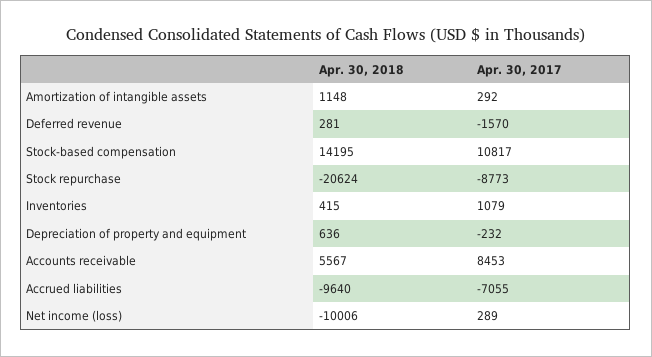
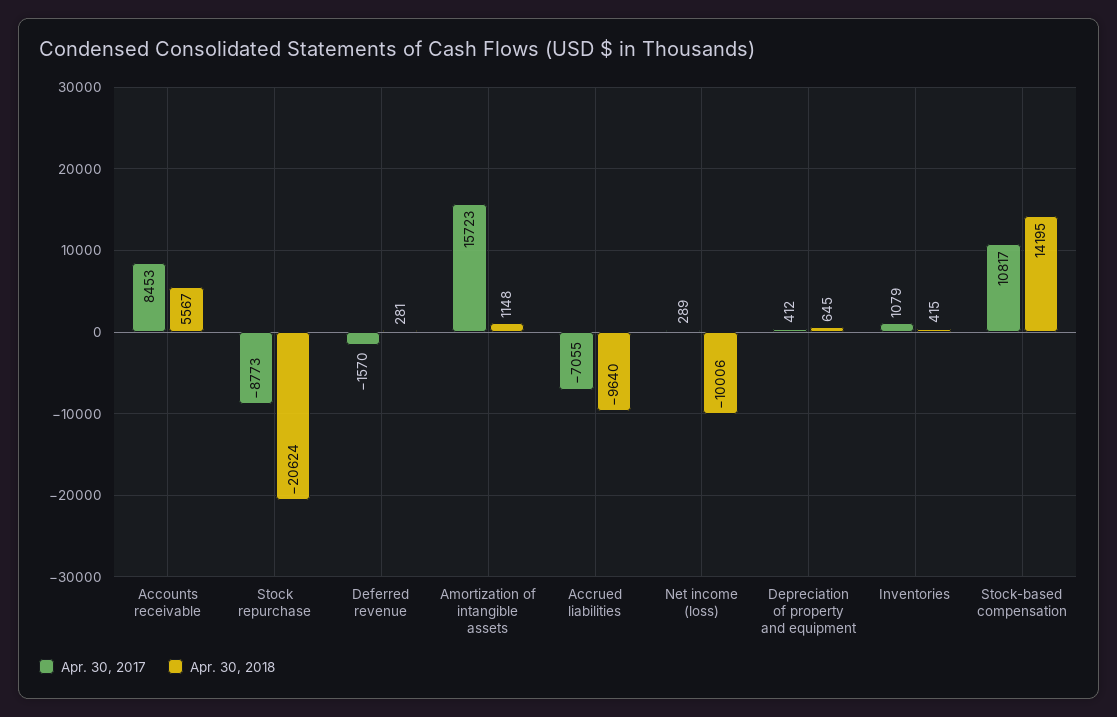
  {
    "Apr. 30, 2018": {
      "Amortization of intangible assets": 1148,
      "Deferred revenue": 281,
      "Stock-based compensation": 14195,
      "Stock repurchase": -20624,
      "Inventories": 415,
-     "Depreciation of property and equipment": 636,
+     "Depreciation of property and equipment": 645,
      "Accounts receivable": 5567,
      "Accrued liabilities": -9640,
      "Net income (loss)": -10006
    },
    "Apr. 30, 2017": {
-     "Amortization of intangible assets": 292,
+     "Amortization of intangible assets": 15723,
      "Deferred revenue": -1570,
      "Stock-based compensation": 10817,
      "Stock repurchase": -8773,
      "Inventories": 1079,
-     "Depreciation of property and equipment": -232,
+     "Depreciation of property and equipment": 412,
      "Accounts receivable": 8453,
      "Accrued liabilities": -7055,
      "Net income (loss)": 289
    }
  }

